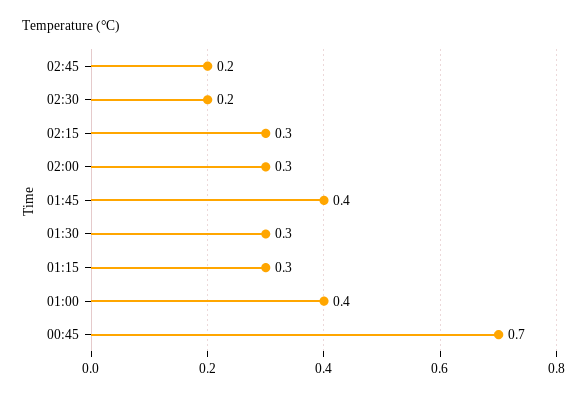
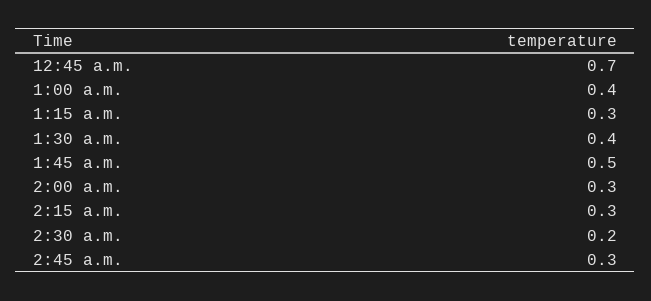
  {
-   "02:45": 0.2,
+   "02:45": 0.3,
    "02:30": 0.2,
    "02:15": 0.3,
    "02:00": 0.3,
-   "01:45": 0.4,
+   "01:45": 0.5,
-   "01:30": 0.3,
+   "01:30": 0.4,
    "01:15": 0.3,
    "01:00": 0.4,
    "00:45": 0.7
  }

